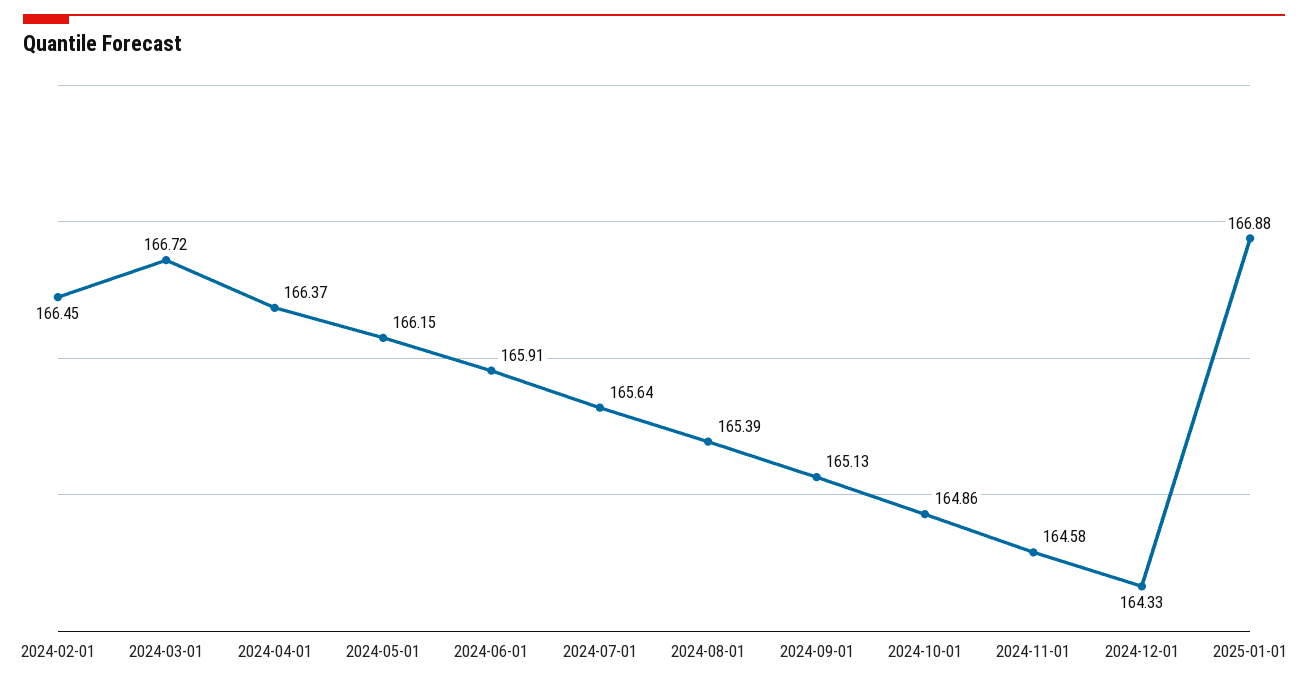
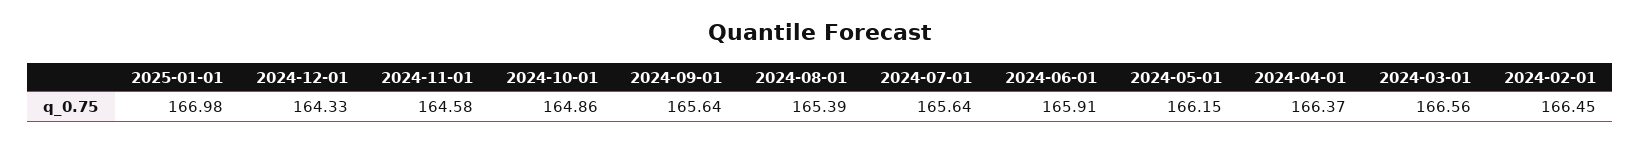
  {
    "2024-02-01": 166.45,
-   "2024-03-01": 166.72,
+   "2024-03-01": 166.56,
    "2024-04-01": 166.37,
    "2024-05-01": 166.15,
    "2024-06-01": 165.91,
    "2024-07-01": 165.64,
    "2024-08-01": 165.39,
-   "2024-09-01": 165.13,
+   "2024-09-01": 165.64,
    "2024-10-01": 164.86,
    "2024-11-01": 164.58,
    "2024-12-01": 164.33,
-   "2025-01-01": 166.88
+   "2025-01-01": 166.98
  }

